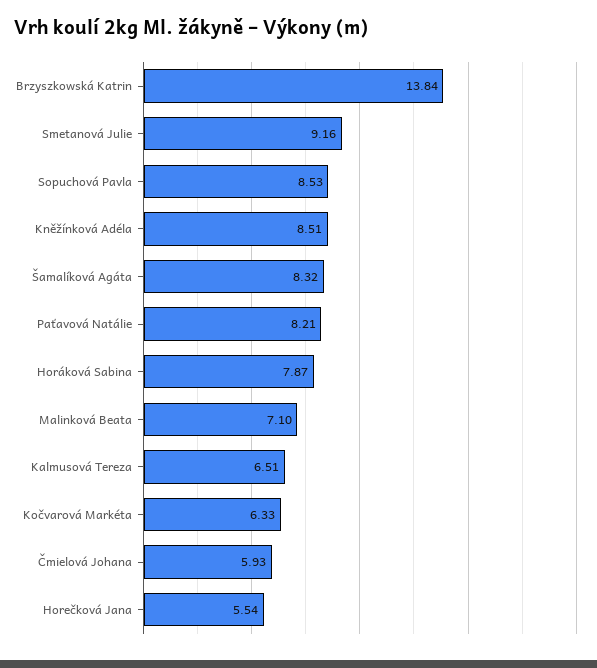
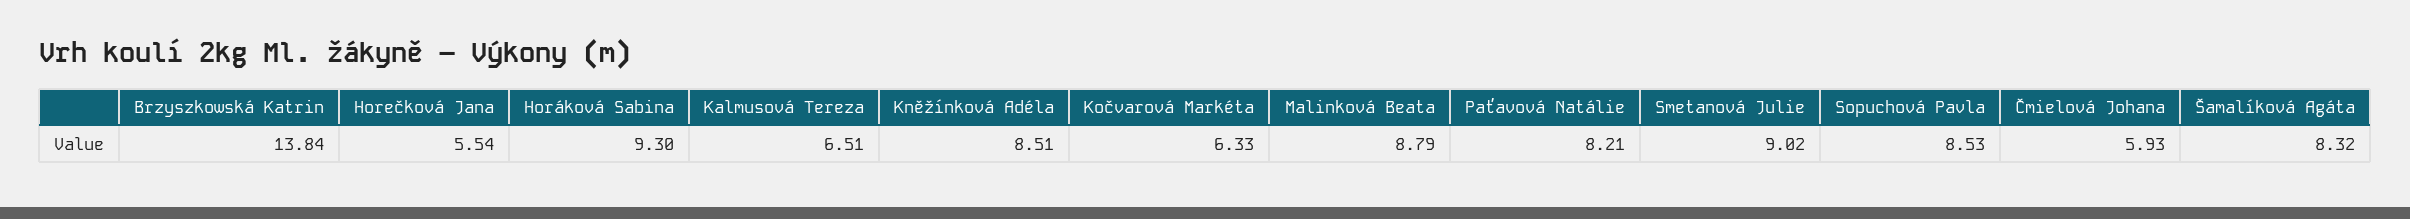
  {
    "Brzyszkowská Katrin": 13.84,
-   "Smetanová Julie": 9.16,
+   "Smetanová Julie": 9.02,
    "Sopuchová Pavla": 8.53,
    "Kněžínková Adéla": 8.51,
    "Šamalíková Agáta": 8.32,
    "Paťavová Natálie": 8.21,
-   "Horáková Sabina": 7.87,
+   "Horáková Sabina": 9.3,
-   "Malinková Beata": 7.1,
+   "Malinková Beata": 8.79,
    "Kalmusová Tereza": 6.51,
    "Kočvarová Markéta": 6.33,
    "Čmielová Johana": 5.93,
    "Horečková Jana": 5.54
  }

